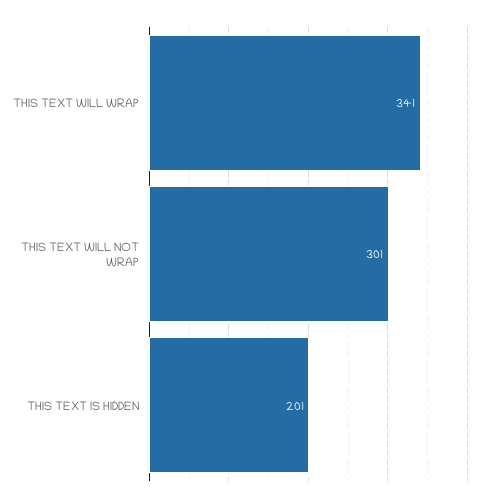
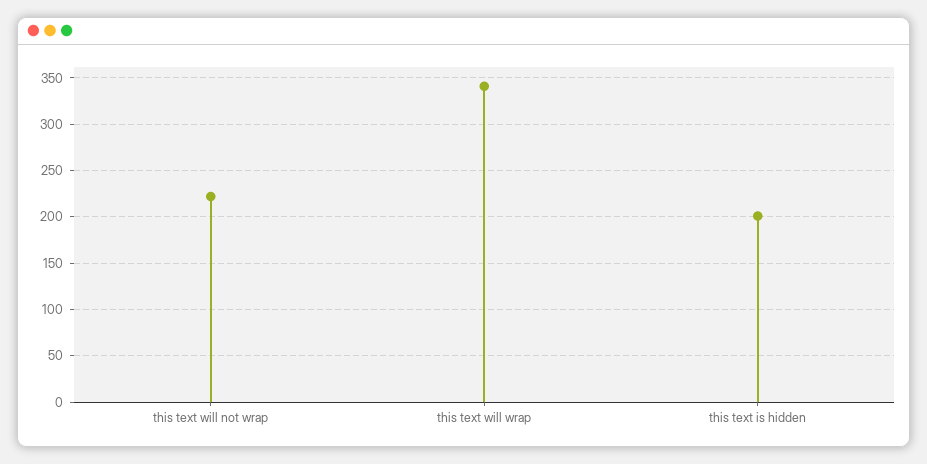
  {
    "THIS TEXT WILL WRAP": 341,
-   "THIS TEXT WILL NOT WRAP": 301,
+   "THIS TEXT WILL NOT WRAP": 220,
    "THIS TEXT IS HIDDEN": 201
  }

